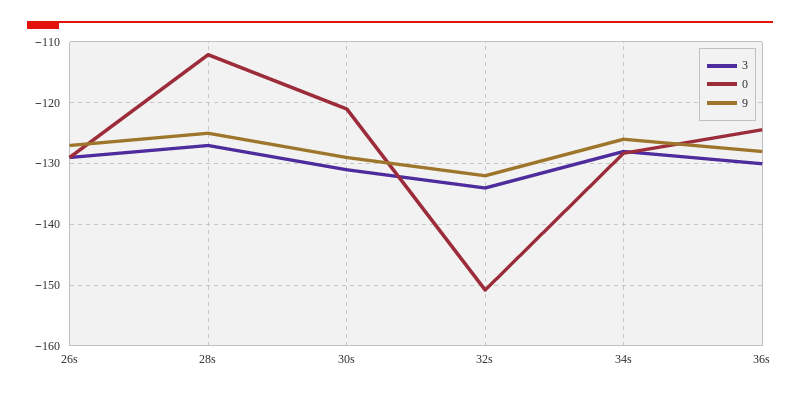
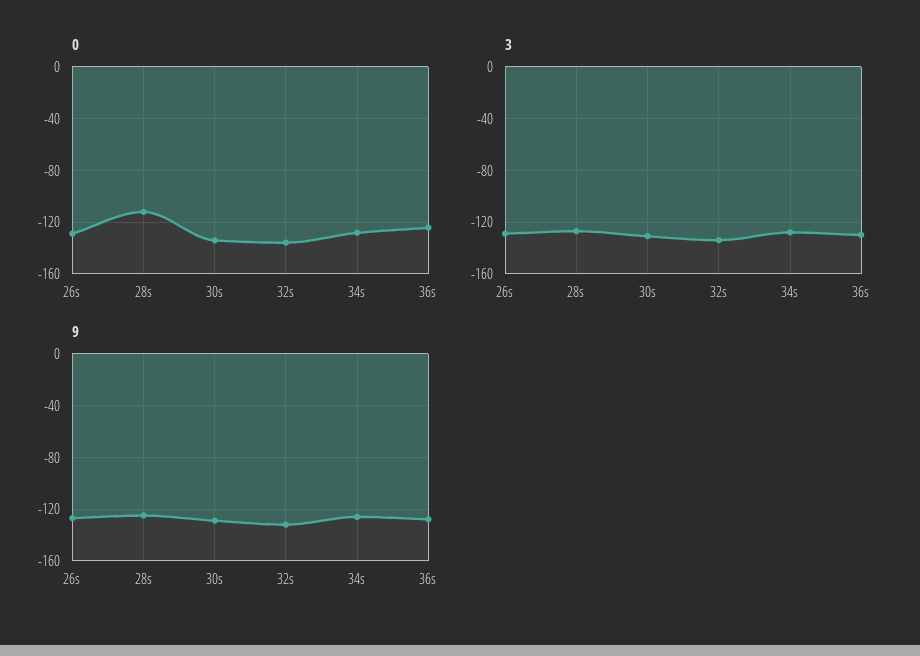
  {
    "3": {
      "26s": -129,
      "28s": -127,
      "30s": -131,
      "32s": -134,
      "34s": -128,
      "36s": -130
    },
    "0": {
      "26s": -129,
      "28s": -112,
-     "30s": -121,
+     "30s": -135,
-     "32s": -151,
+     "32s": -135,
      "34s": -128,
      "36s": -124
    },
    "9": {
      "26s": -127,
      "28s": -125,
      "30s": -129,
      "32s": -132,
      "34s": -126,
      "36s": -128
    }
  }

